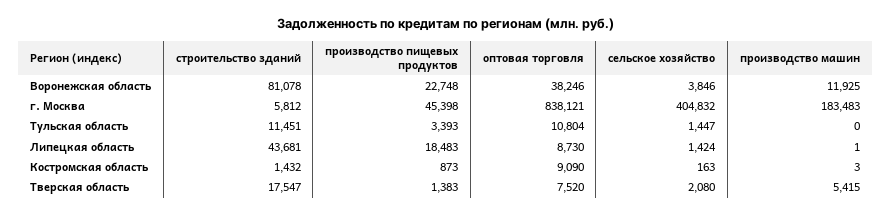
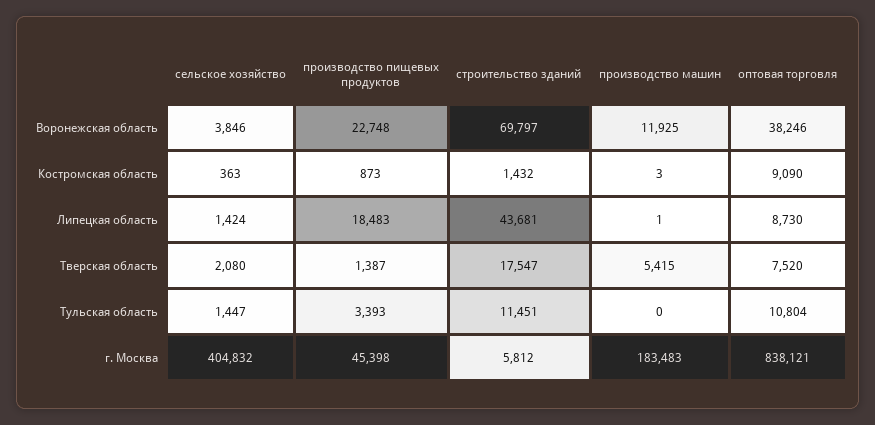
  {
    "строительство зданий": {
-     "Воронежская область": 81078,
+     "Воронежская область": 69797,
      "г. Москва": 5812,
      "Тульская область": 11451,
      "Липецкая область": 43681,
      "Костромская область": 1432,
      "Тверская область": 17547
    },
    "производство пищевых продуктов": {
      "Воронежская область": 22748,
      "г. Москва": 45398,
      "Тульская область": 3393,
      "Липецкая область": 18483,
      "Костромская область": 873,
-     "Тверская область": 1383
+     "Тверская область": 1387
    },
    "оптовая торговля": {
      "Воронежская область": 38246,
      "г. Москва": 838121,
      "Тульская область": 10804,
      "Липецкая область": 8730,
      "Костромская область": 9090,
      "Тверская область": 7520
    },
    "сельское хозяйство": {
      "Воронежская область": 3846,
      "г. Москва": 404832,
      "Тульская область": 1447,
      "Липецкая область": 1424,
-     "Костромская область": 163,
+     "Костромская область": 363,
      "Тверская область": 2080
    },
    "производство машин": {
      "Воронежская область": 11925,
      "г. Москва": 183483,
      "Тульская область": 0,
      "Липецкая область": 1,
      "Костромская область": 3,
      "Тверская область": 5415
    }
  }

